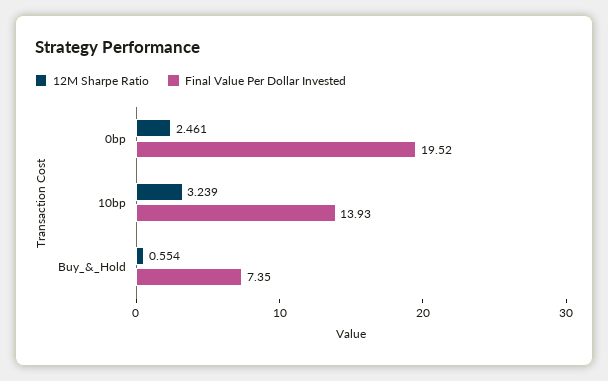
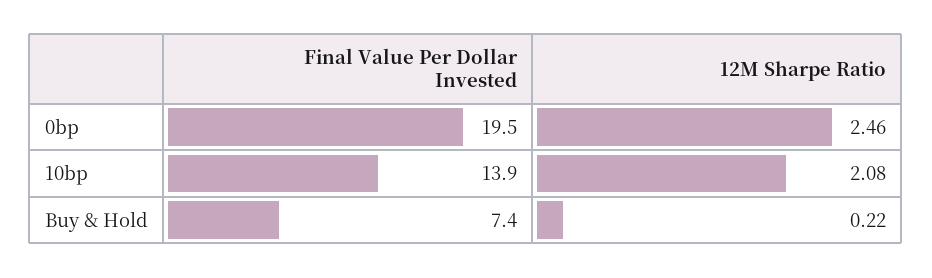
  {
    "12M Sharpe Ratio": {
      "0bp": 2.461,
-     "10bp": 3.239,
+     "10bp": 2.08,
-     "Buy_&_Hold": 0.554
+     "Buy_&_Hold": 0.22
    },
    "Final Value Per Dollar Invested": {
      "0bp": 19.52,
      "10bp": 13.93,
      "Buy_&_Hold": 7.35
    }
  }

